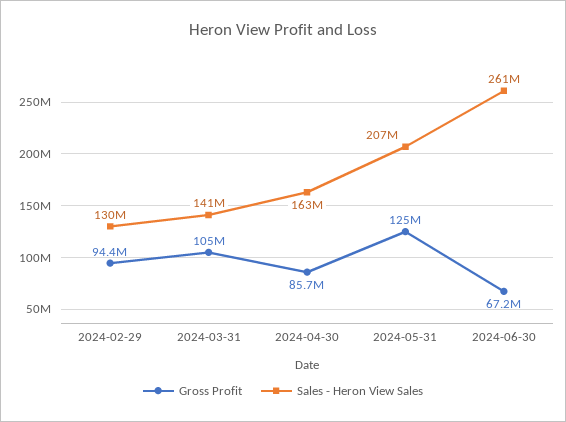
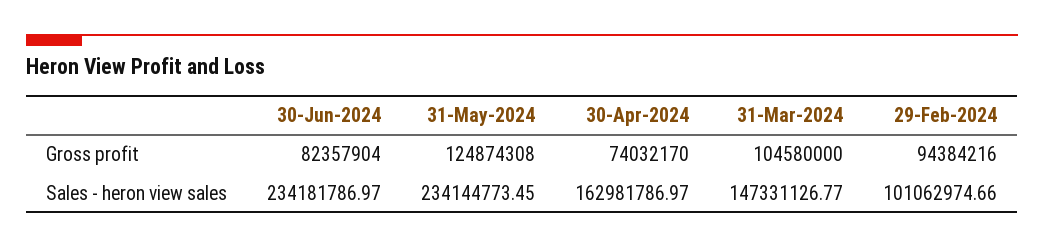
  {
    "Gross Profit": {
      "2024-02-29": 94384216,
      "2024-03-31": 104580000,
-     "2024-04-30": 85700000,
+     "2024-04-30": 74032170,
      "2024-05-31": 124874308,
-     "2024-06-30": 67200000
+     "2024-06-30": 82357904
    },
    "Sales - Heron View Sales": {
-     "2024-02-29": 130000000,
+     "2024-02-29": 101062974.66,
-     "2024-03-31": 141000000,
+     "2024-03-31": 147331126.77,
      "2024-04-30": 162981786.97,
-     "2024-05-31": 207000000,
+     "2024-05-31": 234144773.45,
-     "2024-06-30": 261000000
+     "2024-06-30": 234181786.97
    }
  }

